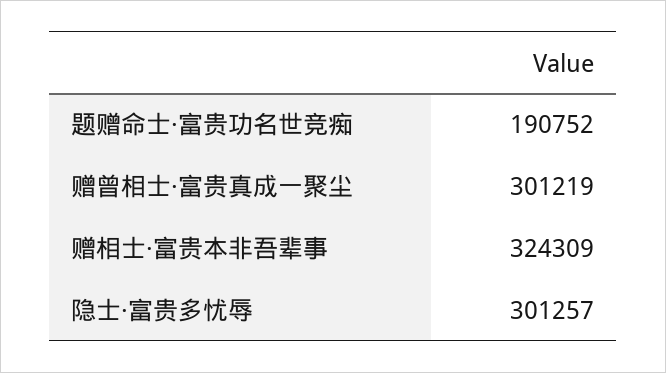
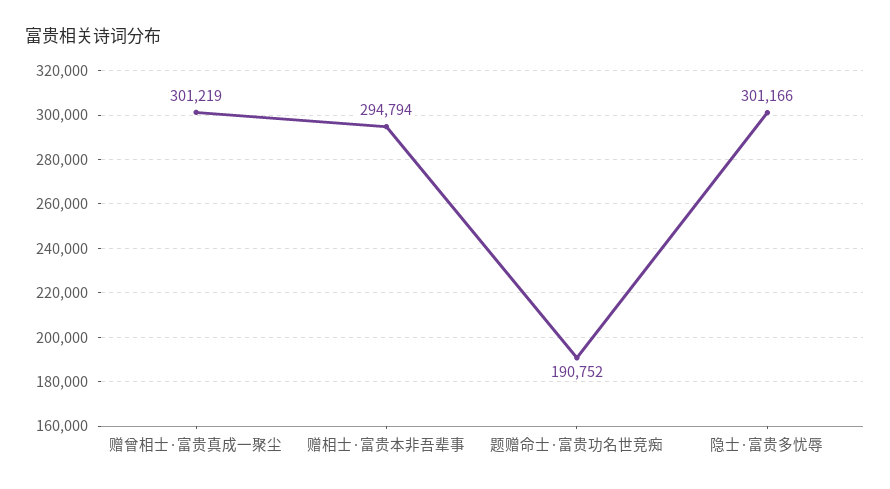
  {
    "题赠命士·富贵功名世竞痴": 190752,
    "赠曾相士·富贵真成一聚尘": 301219,
-   "赠相士·富贵本非吾辈事": 324309,
+   "赠相士·富贵本非吾辈事": 294794,
-   "隐士·富贵多忧辱": 301257
+   "隐士·富贵多忧辱": 301166
  }

